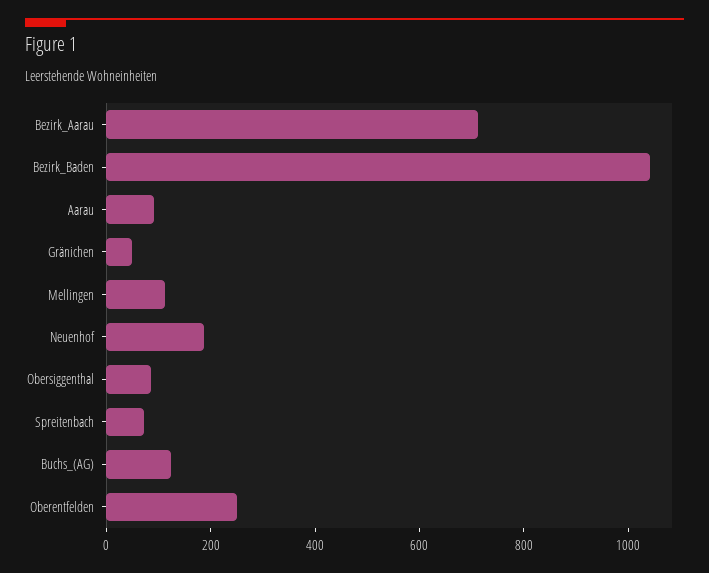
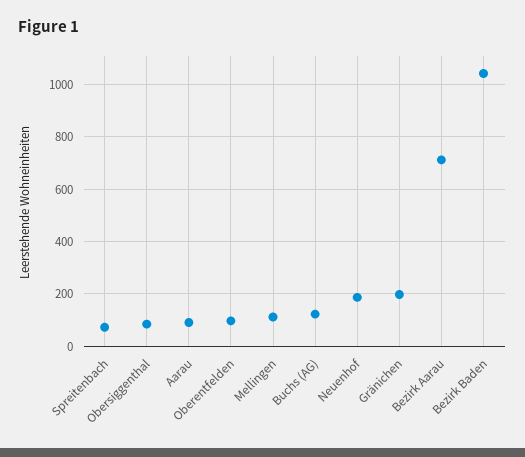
  {
    "Bezirk_Aarau": 700,
    "Bezirk_Baden": 1050,
    "Aarau": 100,
-   "Gränichen": 50,
+   "Gränichen": 200,
    "Mellingen": 100,
    "Neuenhof": 175,
    "Obersiggenthal": 75,
    "Spreitenbach": 75,
    "Buchs_(AG)": 125,
-   "Oberentfelden": 250
+   "Oberentfelden": 100
  }

